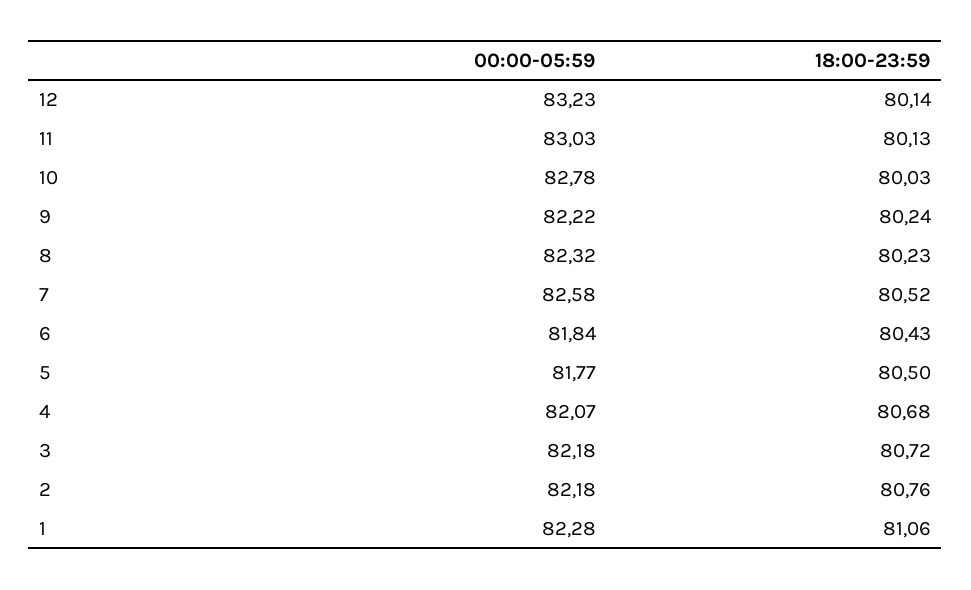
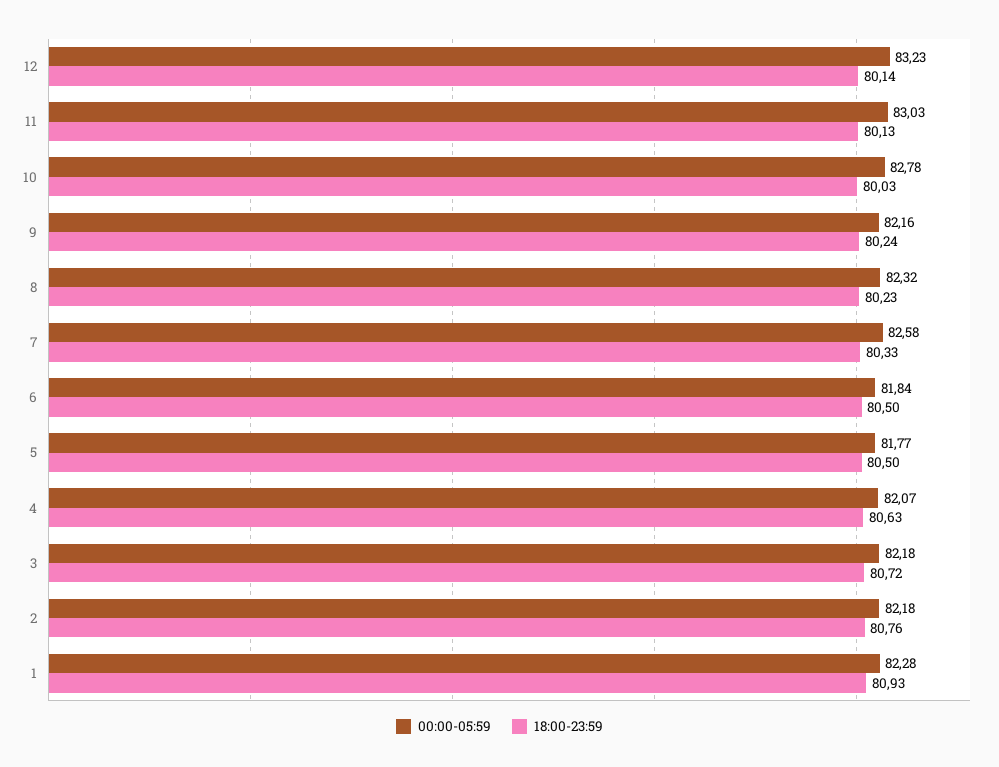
  {
    "00:00-05:59": {
      "12": 83.23,
      "11": 83.03,
      "10": 82.78,
-     "9": 82.22,
+     "9": 82.16,
      "8": 82.32,
      "7": 82.58,
      "6": 81.84,
      "5": 81.77,
      "4": 82.07,
      "3": 82.18,
      "2": 82.18,
      "1": 82.28
    },
    "18:00-23:59": {
      "12": 80.14,
      "11": 80.13,
      "10": 80.03,
      "9": 80.24,
      "8": 80.23,
-     "7": 80.52,
+     "7": 80.33,
-     "6": 80.43,
+     "6": 80.5,
      "5": 80.5,
-     "4": 80.68,
+     "4": 80.63,
      "3": 80.72,
      "2": 80.76,
-     "1": 81.06
+     "1": 80.93
    }
  }

